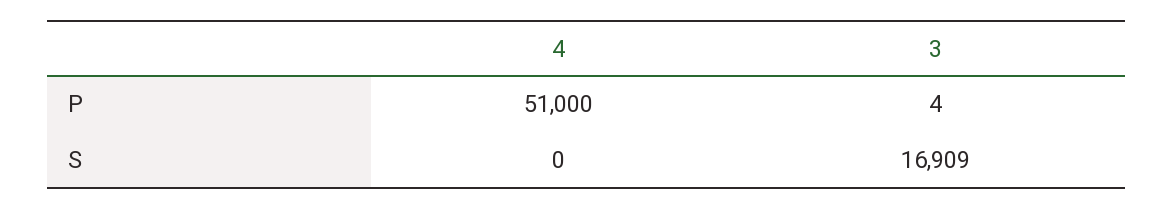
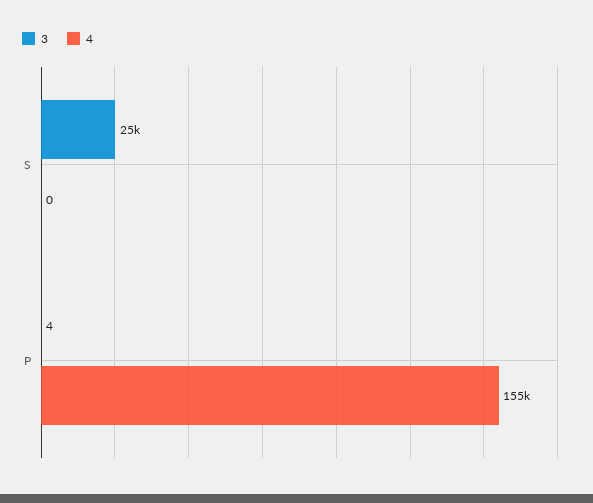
  {
    "4": {
-     "P": 51000,
+     "P": 155000,
      "S": 0
    },
    "3": {
      "P": 4,
-     "S": 16909
+     "S": 25000
    }
  }

